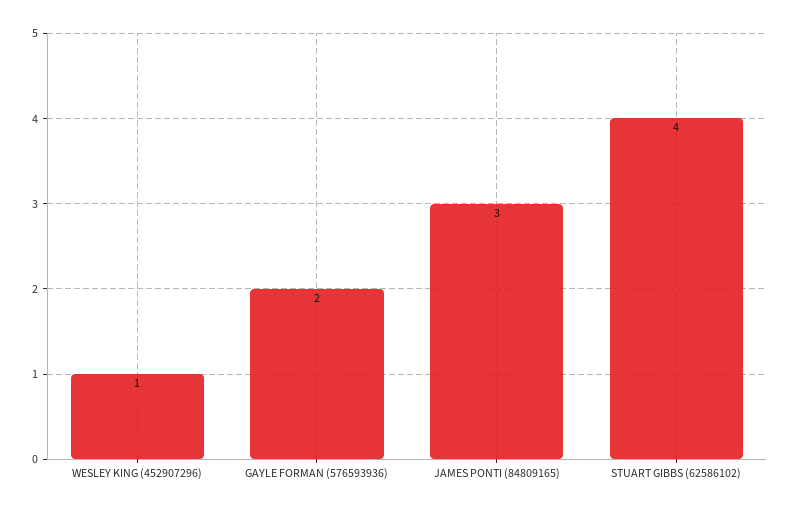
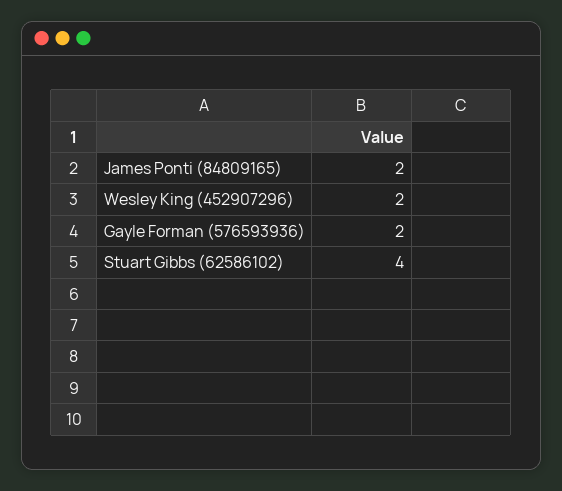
  {
-   "WESLEY KING (452907296)": 1,
+   "WESLEY KING (452907296)": 2,
    "GAYLE FORMAN (576593936)": 2,
-   "JAMES PONTI (84809165)": 3,
+   "JAMES PONTI (84809165)": 2,
    "STUART GIBBS (62586102)": 4
  }

